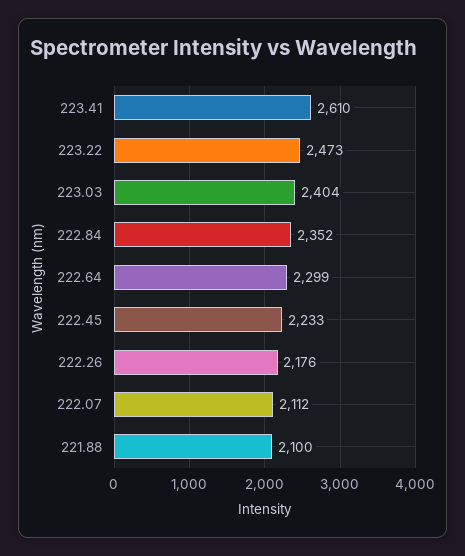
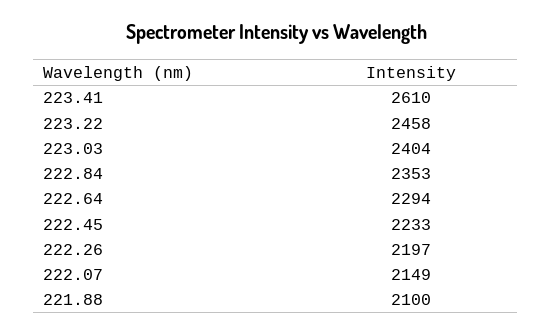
  {
    "223.41": 2610,
-   "223.22": 2473,
+   "223.22": 2458,
    "223.03": 2404,
-   "222.84": 2352,
+   "222.84": 2353,
-   "222.64": 2299,
+   "222.64": 2294,
    "222.45": 2233,
-   "222.26": 2176,
+   "222.26": 2197,
-   "222.07": 2112,
+   "222.07": 2149,
    "221.88": 2100
  }

